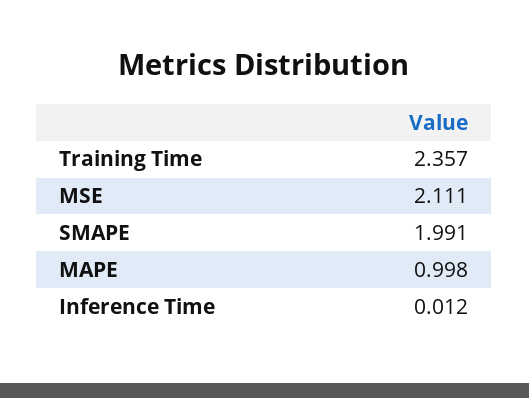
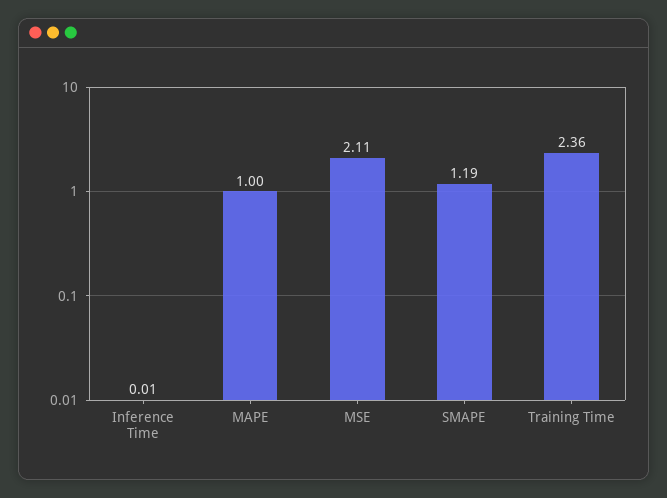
  {
    "Training Time": 2.357,
    "MSE": 2.111,
-   "SMAPE": 1.991,
+   "SMAPE": 1.19,
    "MAPE": 0.998,
    "Inference Time": 0.012
  }

